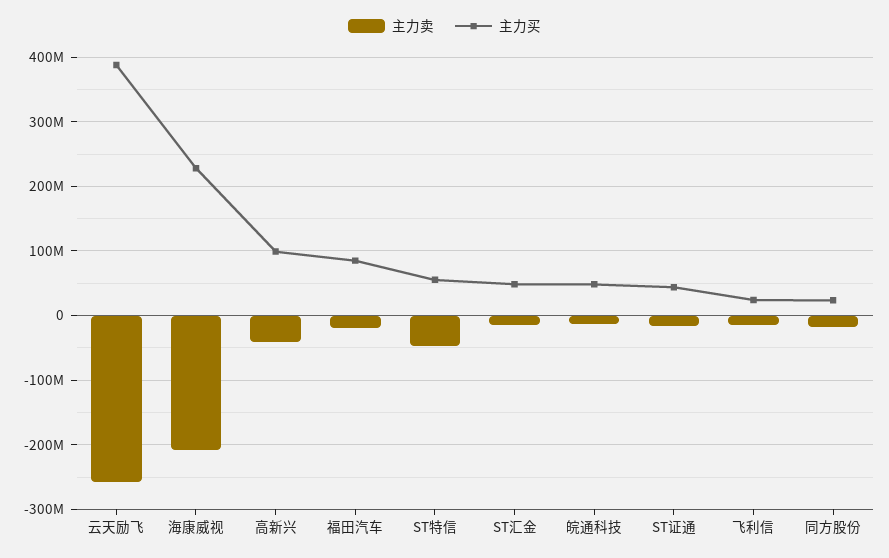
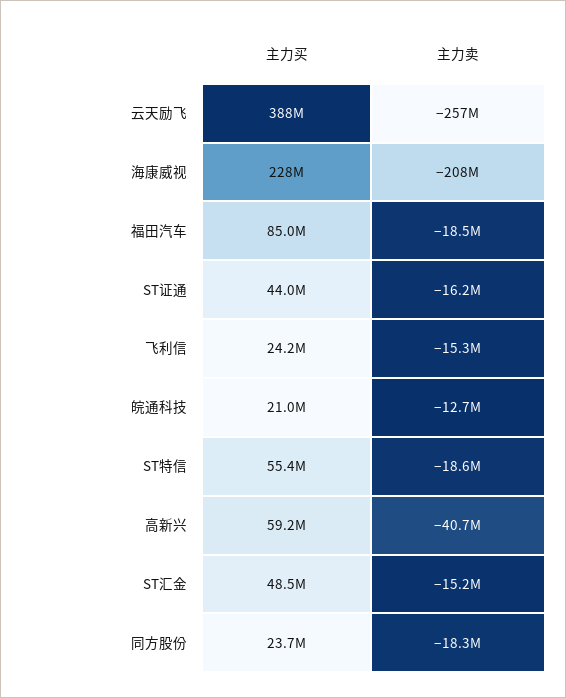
  {
    "主力卖": {
      "云天励飞": -257000000,
      "海康威视": -208000000,
      "高新兴": -40700000,
      "福田汽车": -18500000,
-     "ST特信": -50000000,
+     "ST特信": -18600000,
      "ST汇金": -15200000,
      "皖通科技": -12700000,
      "ST证通": -16200000,
      "飞利信": -15300000,
      "同方股份": -18300000
    },
    "主力买": {
      "云天励飞": 388000000,
      "海康威视": 228000000,
-     "高新兴": 100000000,
+     "高新兴": 59200000,
      "福田汽车": 85000000,
      "ST特信": 55400000,
      "ST汇金": 48500000,
-     "皖通科技": 50000000,
+     "皖通科技": 21000000,
      "ST证通": 44000000,
      "飞利信": 24200000,
      "同方股份": 23700000
    }
  }

